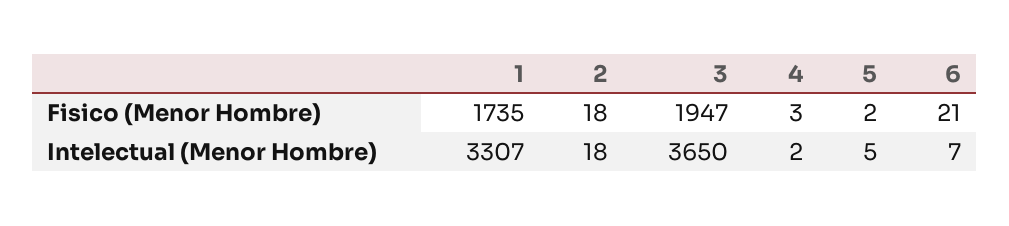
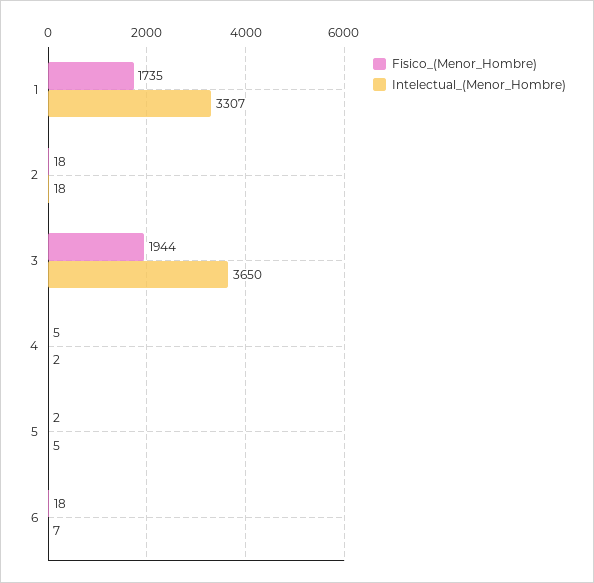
  {
    "Fisico (Menor Hombre)": {
      "1": 1735,
      "2": 18,
-     "3": 1947,
+     "3": 1944,
-     "4": 3,
+     "4": 5,
      "5": 2,
-     "6": 21
+     "6": 18
    },
    "Intelectual (Menor Hombre)": {
      "1": 3307,
      "2": 18,
      "3": 3650,
      "4": 2,
      "5": 5,
      "6": 7
    }
  }

